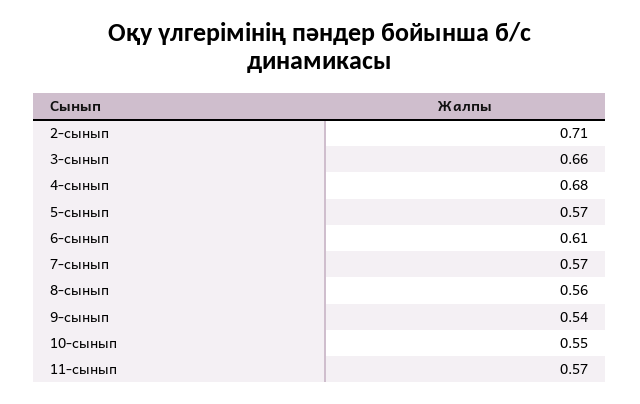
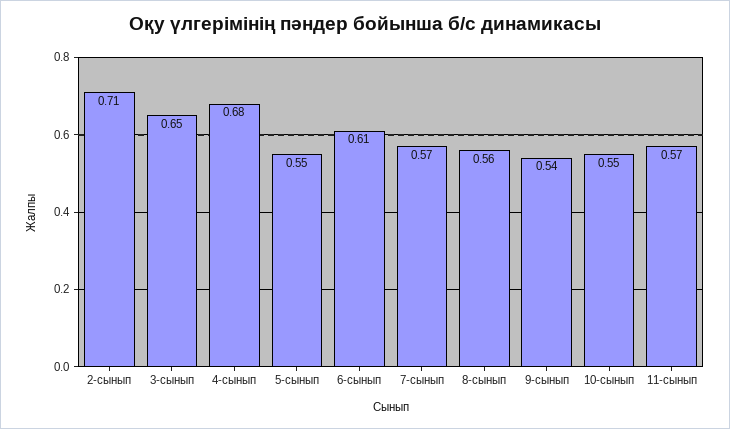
  {
    "2-сынып": 0.71,
-   "3-сынып": 0.66,
+   "3-сынып": 0.65,
    "4-сынып": 0.68,
-   "5-сынып": 0.57,
+   "5-сынып": 0.55,
    "6-сынып": 0.61,
    "7-сынып": 0.57,
    "8-сынып": 0.56,
    "9-сынып": 0.54,
    "10-сынып": 0.55,
    "11-сынып": 0.57
  }

